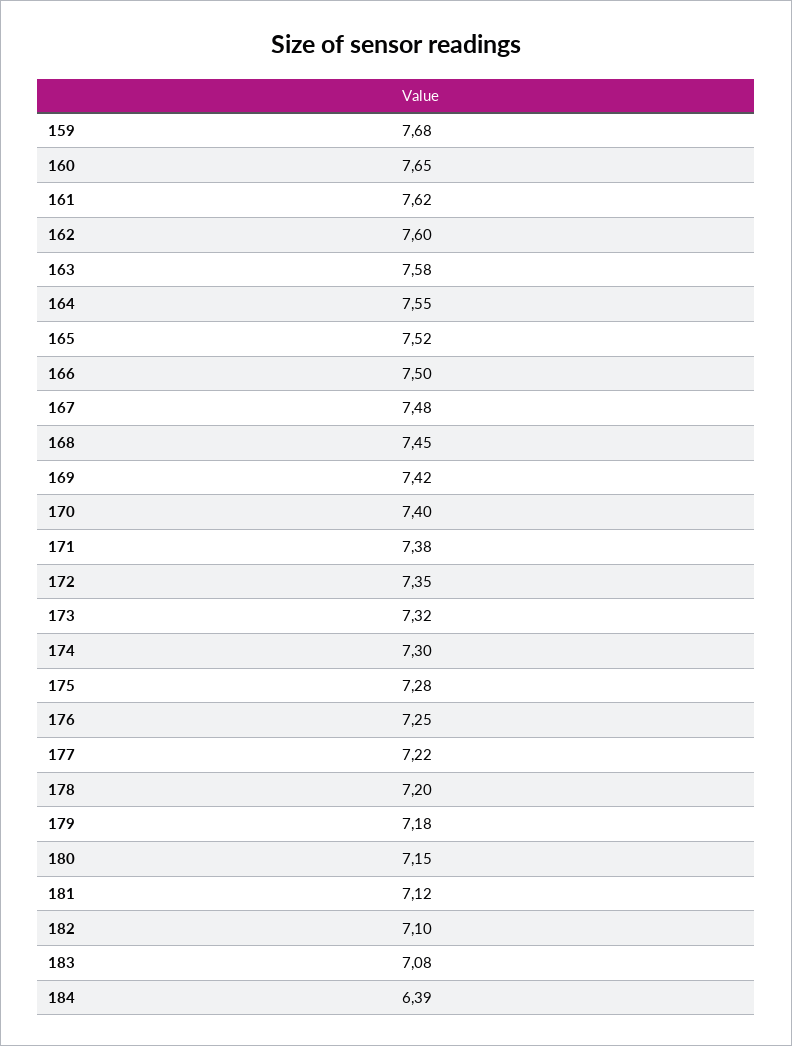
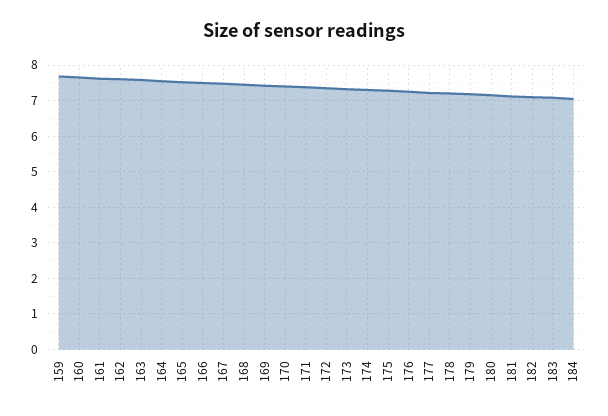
  {
    "159": 7.68,
    "160": 7.65,
    "161": 7.62,
    "162": 7.6,
    "163": 7.58,
    "164": 7.55,
    "165": 7.52,
    "166": 7.5,
    "167": 7.48,
    "168": 7.45,
    "169": 7.42,
    "170": 7.4,
    "171": 7.38,
    "172": 7.35,
    "173": 7.32,
    "174": 7.3,
    "175": 7.28,
    "176": 7.25,
    "177": 7.22,
    "178": 7.2,
    "179": 7.18,
    "180": 7.15,
    "181": 7.12,
    "182": 7.1,
    "183": 7.08,
-   "184": 6.39
+   "184": 7
  }

